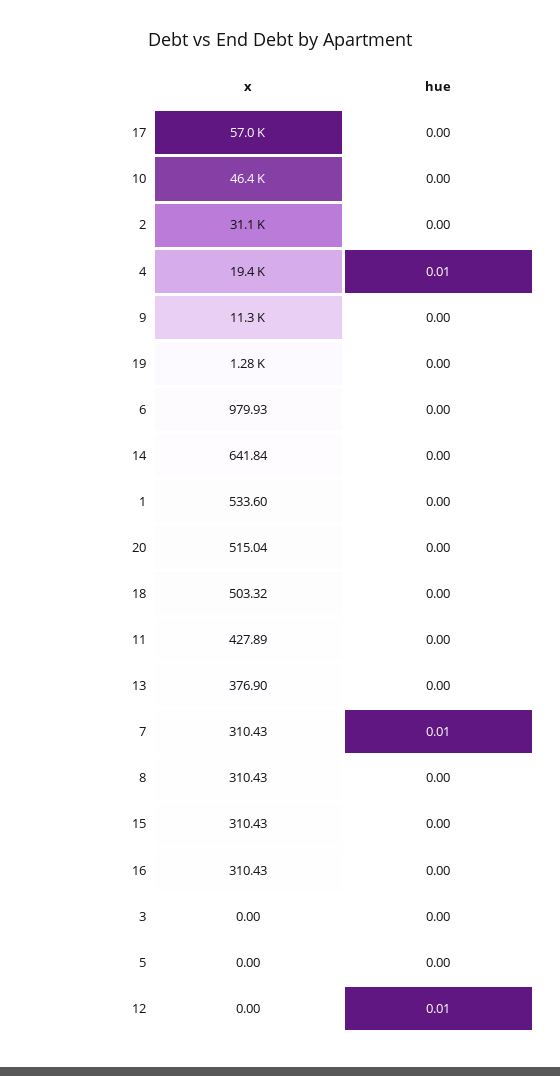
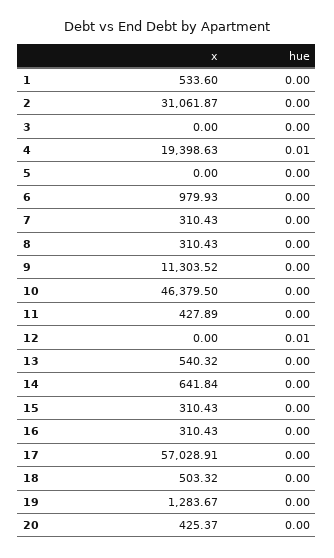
  {
    "x": {
      "17": 57028.91,
      "10": 46379.5,
      "2": 31061.87,
      "4": 19398.63,
      "9": 11303.52,
      "19": 1283.67,
      "6": 979.93,
      "14": 641.84,
      "1": 533.6,
-     "20": 515.04,
+     "20": 425.37,
      "18": 503.32,
      "11": 427.89,
-     "13": 376.9,
+     "13": 540.32,
      "7": 310.43,
      "8": 310.43,
      "15": 310.43,
      "16": 310.43,
      "3": 0,
      "5": 0,
      "12": 0
    },
    "hue": {
      "17": 0,
      "10": 0,
      "2": 0,
      "4": 0.01,
      "9": 0,
      "19": 0,
      "6": 0,
      "14": 0,
      "1": 0,
      "20": 0,
      "18": 0,
      "11": 0,
      "13": 0,
-     "7": 0.01,
+     "7": 0,
      "8": 0,
      "15": 0,
      "16": 0,
      "3": 0,
      "5": 0,
      "12": 0.01
    }
  }

